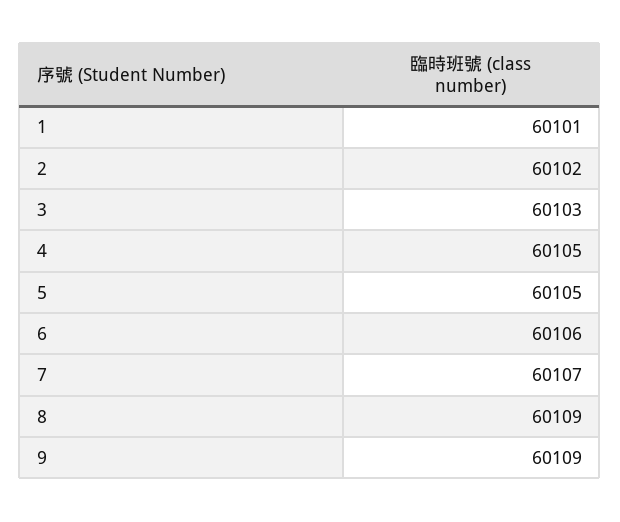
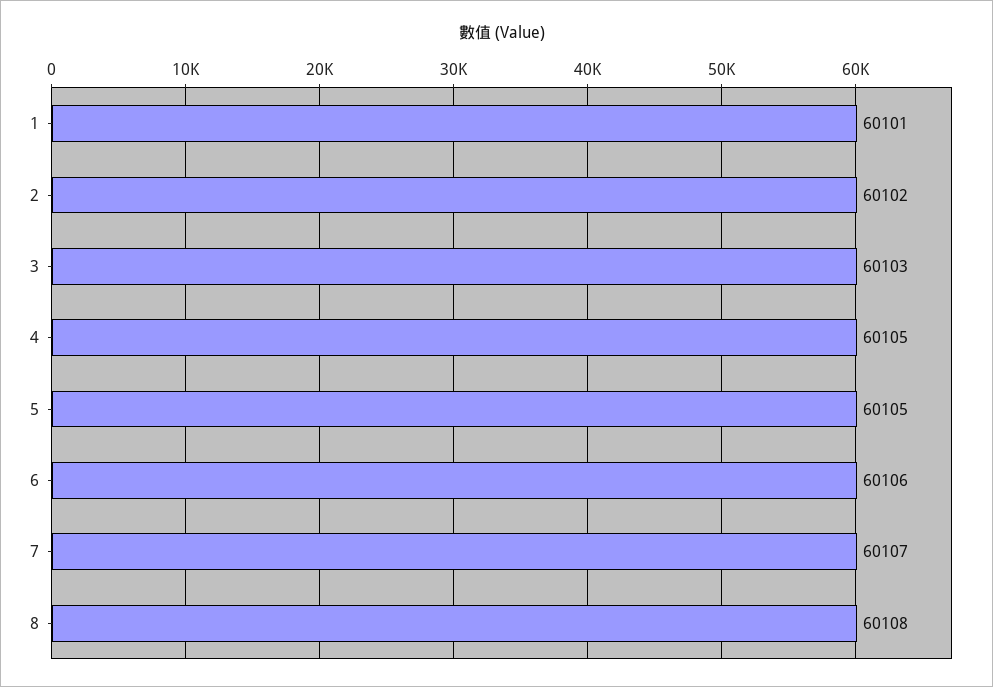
  {
    "1": 60101,
    "2": 60102,
    "3": 60103,
    "4": 60105,
    "5": 60105,
    "6": 60106,
    "7": 60107,
-   "8": 60109,
+   "8": 60108
-   "9": 60109
  }

